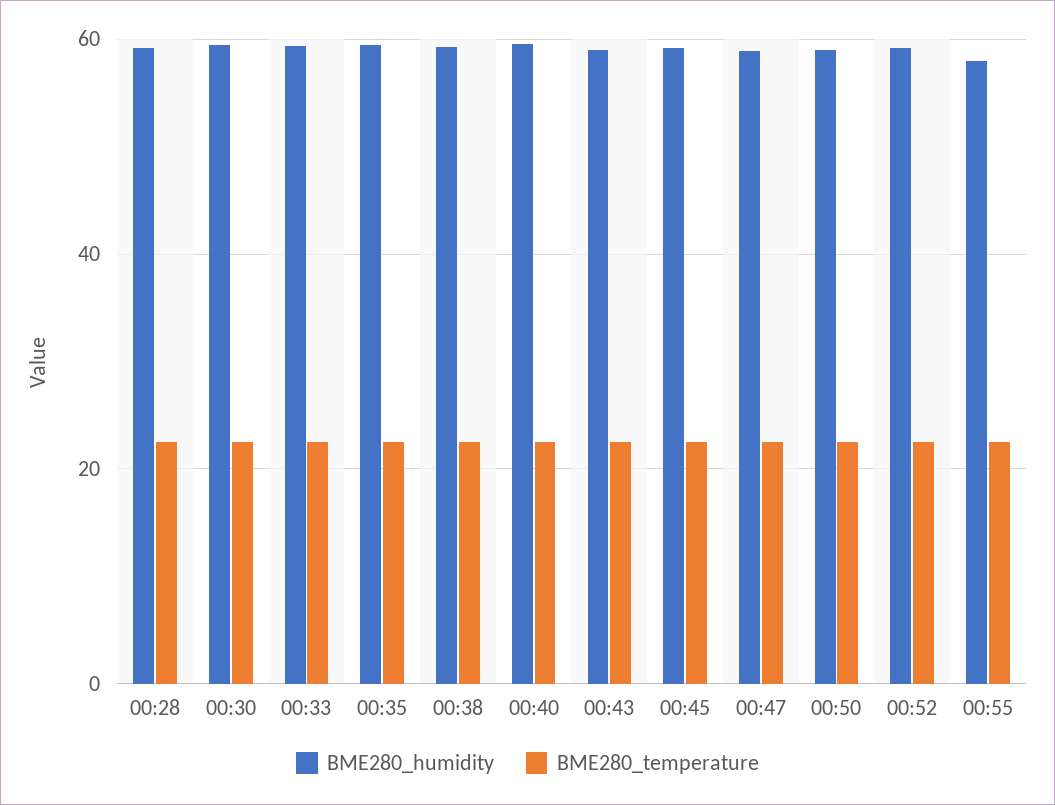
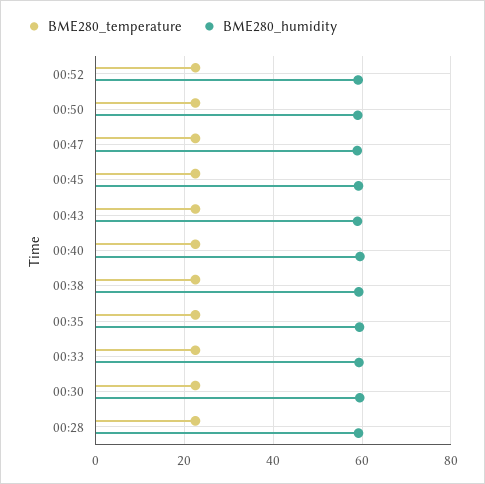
  {
    "BME280_humidity": {
      "00:28": 60,
      "00:30": 60,
      "00:33": 60,
      "00:35": 60,
      "00:38": 60,
      "00:40": 60,
      "00:43": 58,
      "00:45": 60,
      "00:47": 58,
      "00:50": 60,
-     "00:52": 60,
+     "00:52": 60
-     "00:55": 58
    },
    "BME280_temperature": {
      "00:28": 22,
      "00:30": 22,
      "00:33": 22,
      "00:35": 22,
      "00:38": 22,
      "00:40": 22,
      "00:43": 22,
      "00:45": 22,
      "00:47": 22,
      "00:50": 22,
-     "00:52": 22,
+     "00:52": 22
-     "00:55": 22
    }
  }

